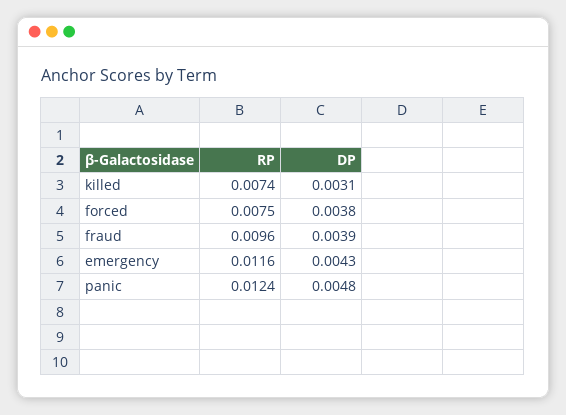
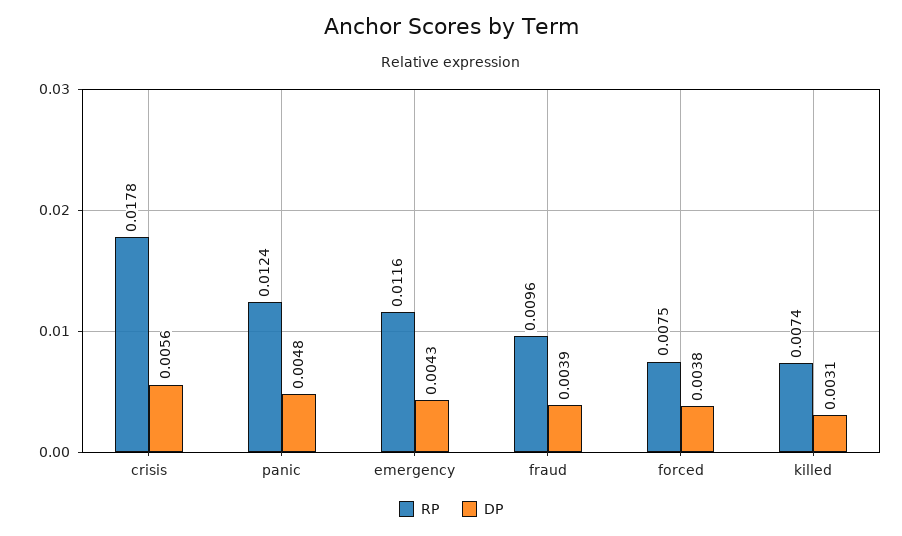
  {
    "RP": {
      "killed": 0.0074,
      "forced": 0.0075,
      "fraud": 0.0096,
      "emergency": 0.0116,
-     "panic": 0.0124
+     "panic": 0.0124,
+     "crisis": 0.0178
    },
    "DP": {
      "killed": 0.0031,
      "forced": 0.0038,
      "fraud": 0.0039,
      "emergency": 0.0043,
-     "panic": 0.0048
+     "panic": 0.0048,
+     "crisis": 0.0056
    }
  }

